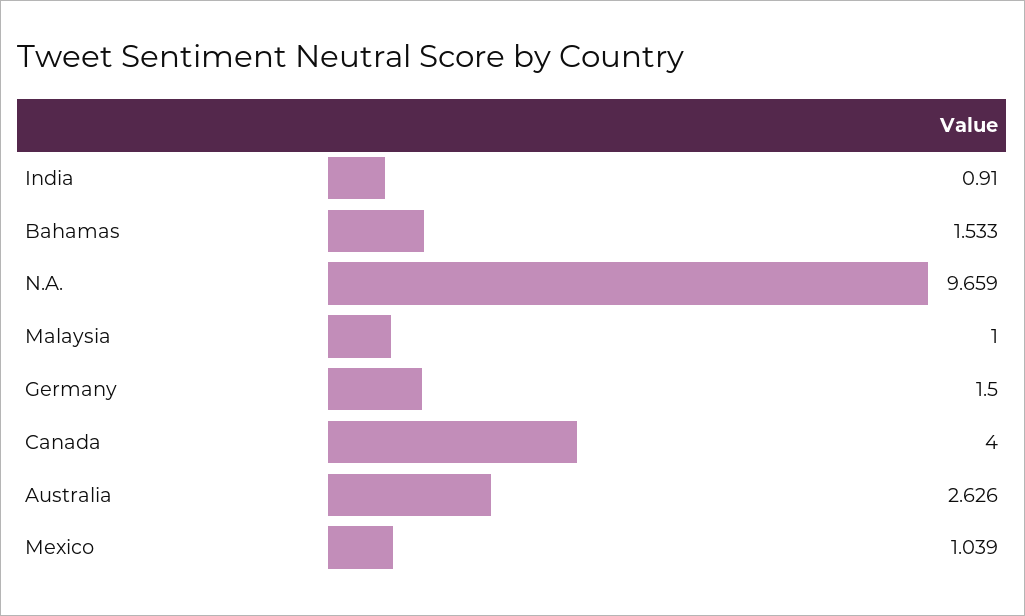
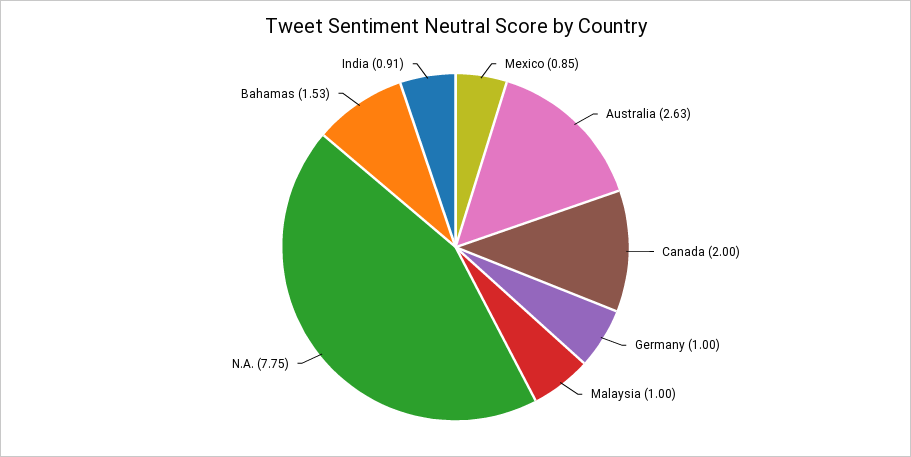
  {
    "India": 0.91,
    "Bahamas": 1.533,
-   "N.A.": 9.659,
+   "N.A.": 7.75,
    "Malaysia": 1,
-   "Germany": 1.5,
+   "Germany": 1,
-   "Canada": 4,
+   "Canada": 2,
    "Australia": 2.626,
-   "Mexico": 1.039
+   "Mexico": 0.85
  }

